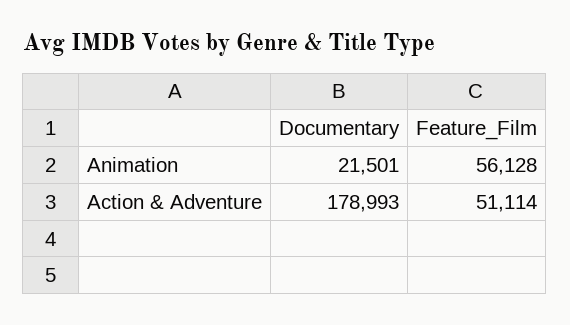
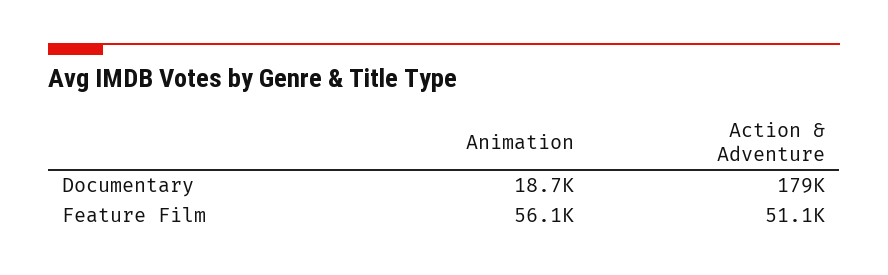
  {
    "Documentary": {
-     "Animation": 21501,
+     "Animation": 18700,
      "Action & Adventure": 178993
    },
    "Feature_Film": {
      "Animation": 56128,
      "Action & Adventure": 51114
    }
  }

